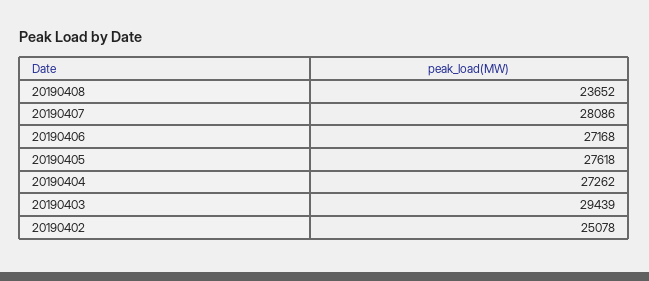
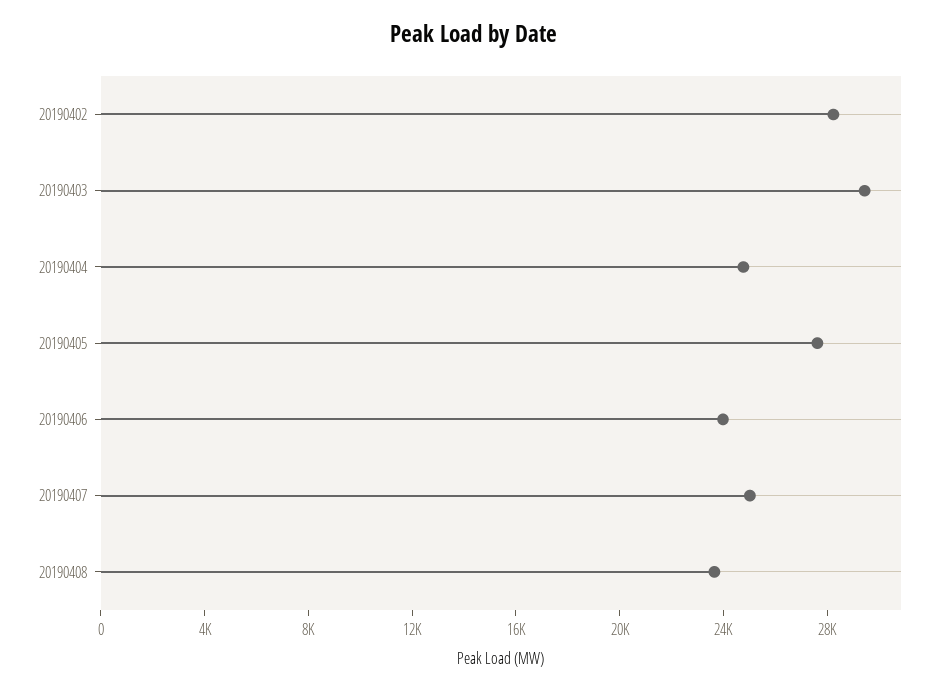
  {
    "20190408": 23652,
-   "20190407": 28086,
+   "20190407": 25000,
-   "20190406": 27168,
+   "20190406": 24000,
    "20190405": 27618,
-   "20190404": 27262,
+   "20190404": 25000,
    "20190403": 29439,
-   "20190402": 25078
+   "20190402": 28000
  }

